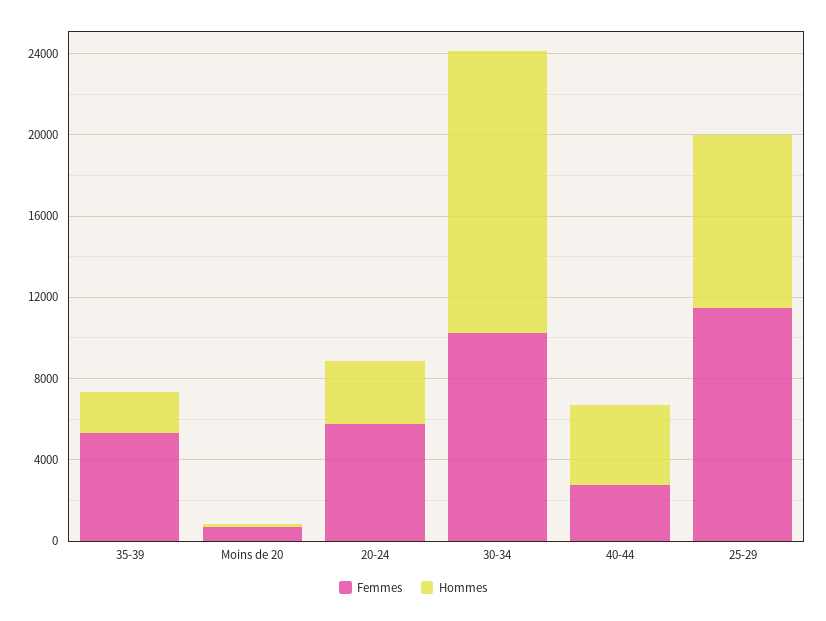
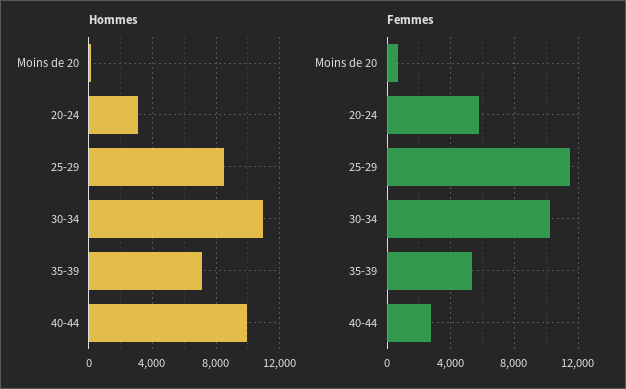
  {
    "Femmes": {
      "35-39": 5500,
      "Moins de 20": 500,
      "20-24": 6000,
      "30-34": 10000,
      "40-44": 3000,
      "25-29": 11500
    },
    "Hommes": {
-     "35-39": 2000,
+     "35-39": 7000,
      "Moins de 20": 0,
      "20-24": 3000,
-     "30-34": 14000,
+     "30-34": 11000,
-     "40-44": 4000,
+     "40-44": 10000,
      "25-29": 8500
    }
  }

